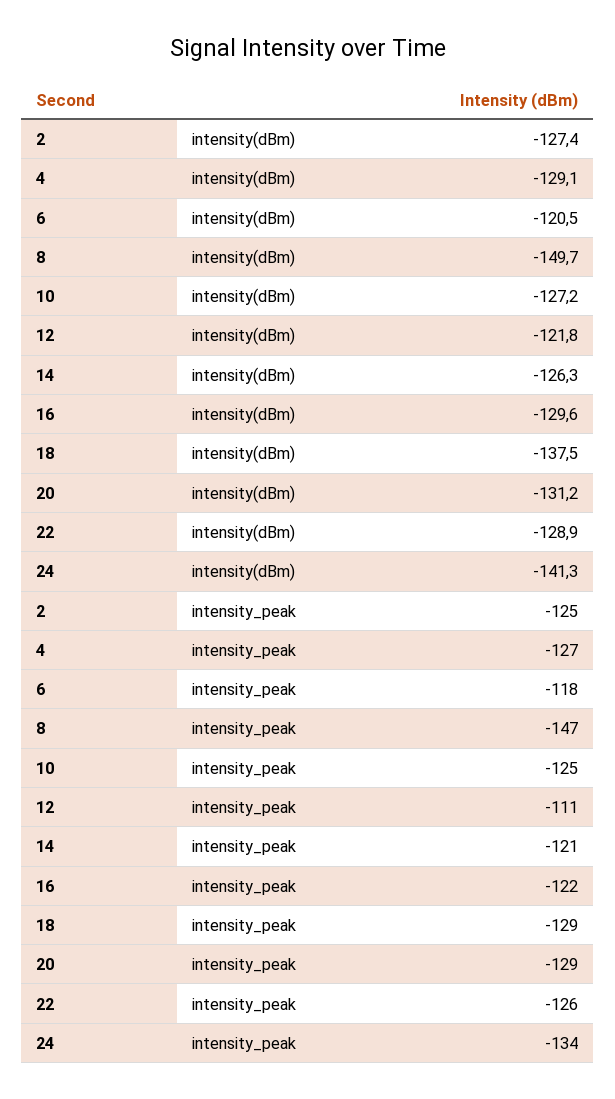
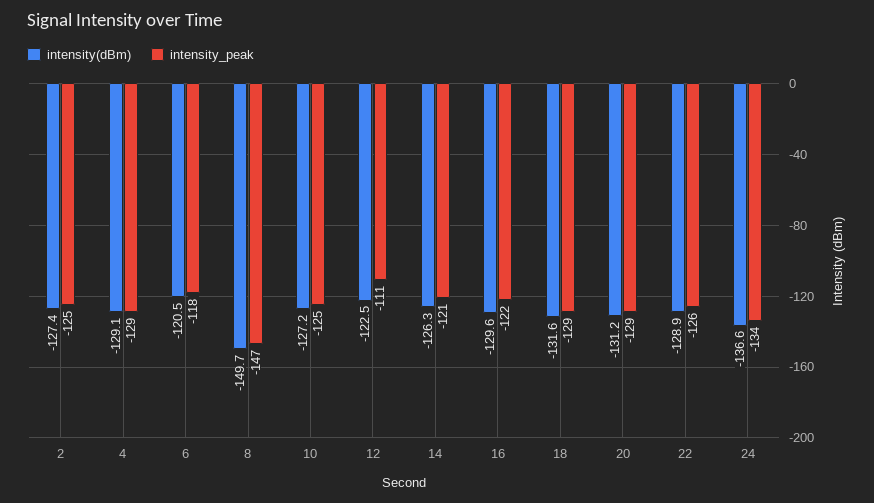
  {
    "intensity(dBm)": {
      "2": -127.4,
      "4": -129.1,
      "6": -120.5,
      "8": -149.7,
      "10": -127.2,
-     "12": -121.8,
+     "12": -122.5,
      "14": -126.3,
      "16": -129.6,
-     "18": -137.5,
+     "18": -131.6,
      "20": -131.2,
      "22": -128.9,
-     "24": -141.3
+     "24": -136.6
    },
    "intensity_peak": {
      "2": -125,
-     "4": -127,
+     "4": -129,
      "6": -118,
      "8": -147,
      "10": -125,
      "12": -111,
      "14": -121,
      "16": -122,
      "18": -129,
      "20": -129,
      "22": -126,
      "24": -134
    }
  }

